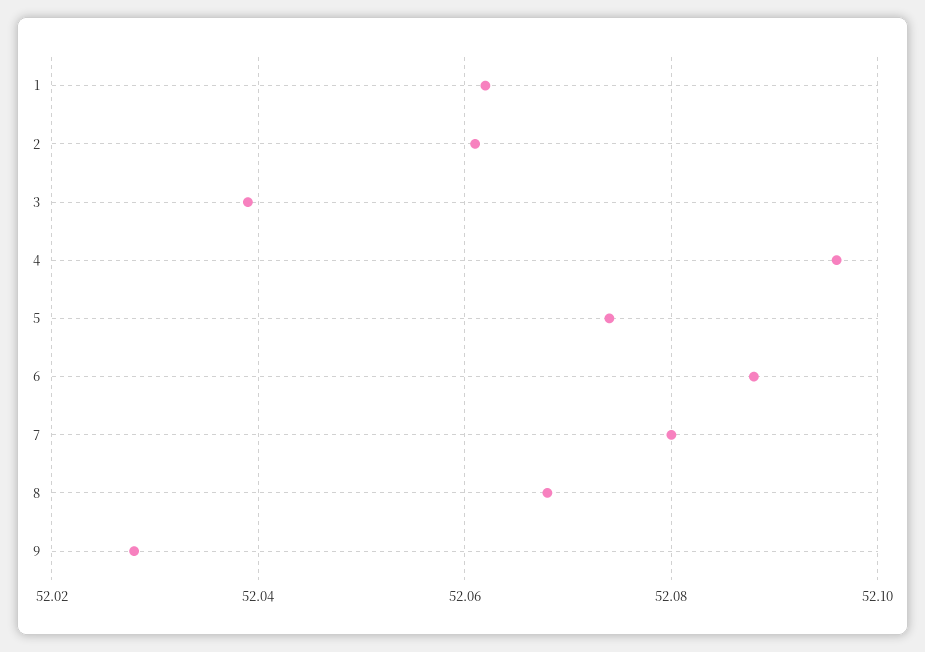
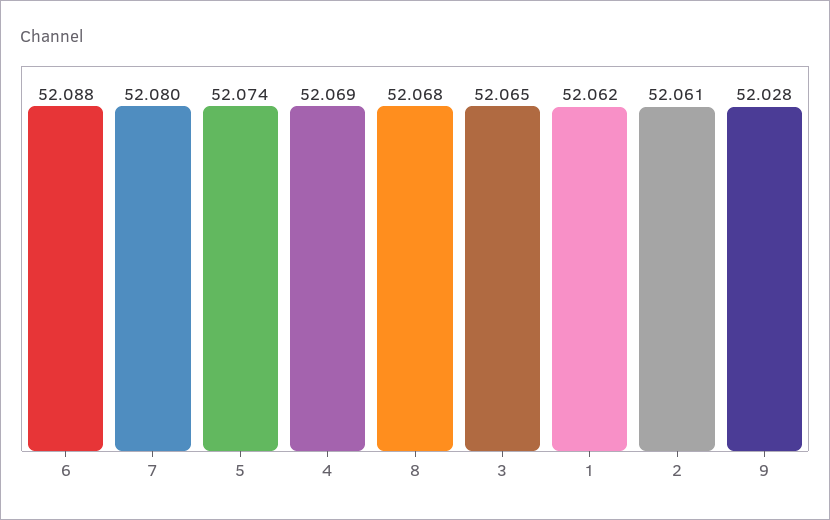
  {
    "1": 52.062,
    "2": 52.061,
-   "3": 52.04,
+   "3": 52.065,
-   "4": 52.095,
+   "4": 52.069,
    "5": 52.074,
    "6": 52.088,
    "7": 52.08,
    "8": 52.068,
    "9": 52.028
  }

